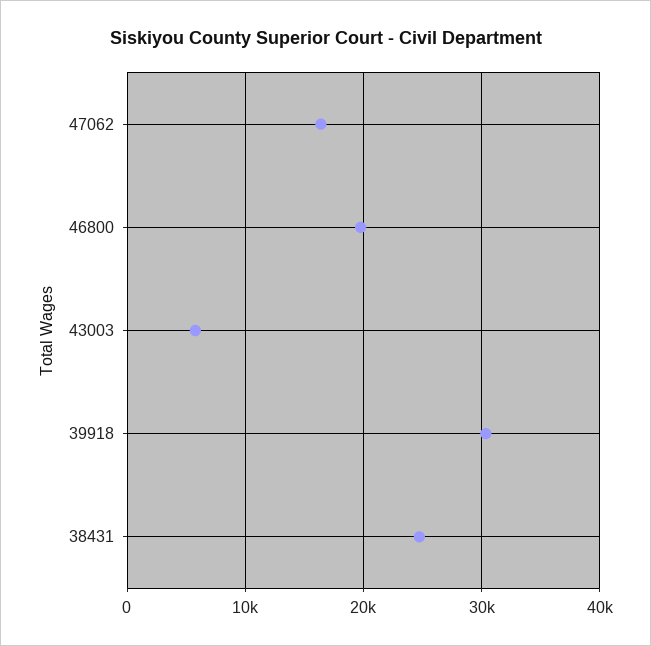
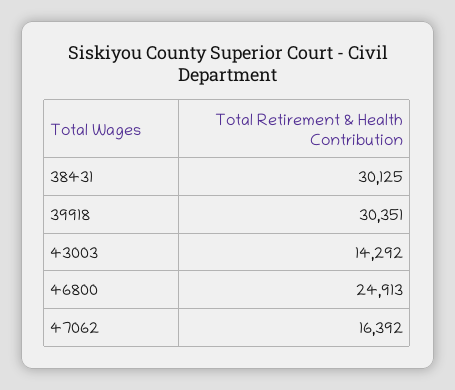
  {
    "47062": 16392,
-   "46800": 20000,
+   "46800": 24913,
-   "43003": 6000,
+   "43003": 14292,
    "39918": 30351,
-   "38431": 25000
+   "38431": 30125
  }

